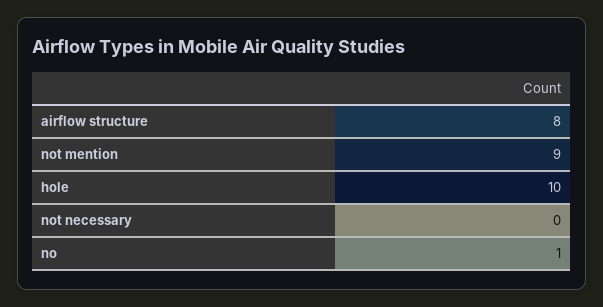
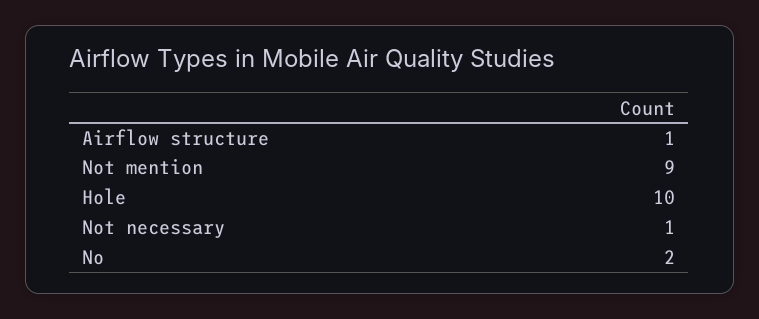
  {
-   "airflow structure": 8,
+   "airflow structure": 1,
    "not mention": 9,
    "hole": 10,
-   "not necessary": 0,
+   "not necessary": 1,
-   "no": 1
+   "no": 2
  }

